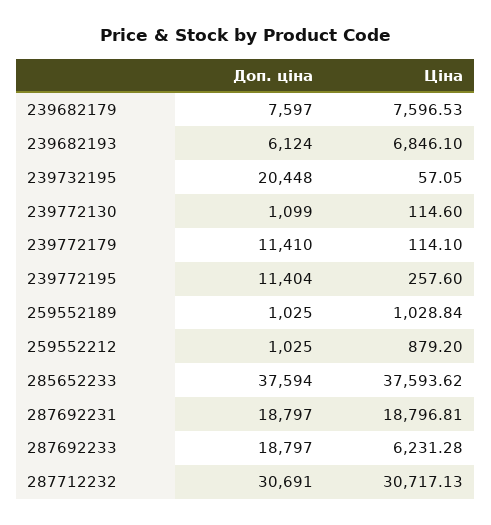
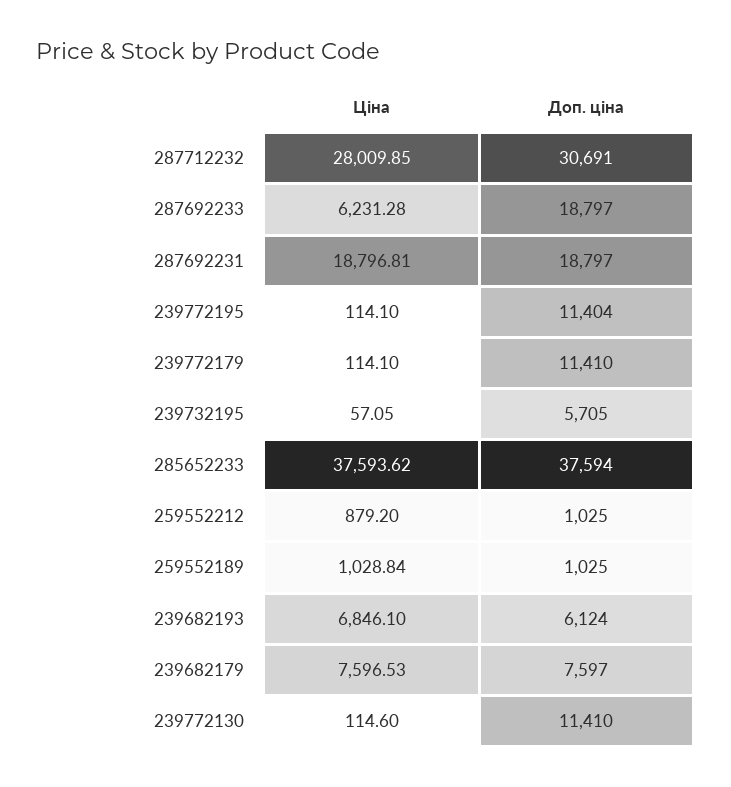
  {
    "Доп. ціна": {
      "239682179": 7597,
      "239682193": 6124,
-     "239732195": 20448,
+     "239732195": 5705,
-     "239772130": 1099,
+     "239772130": 11410,
      "239772179": 11410,
      "239772195": 11404,
      "259552189": 1025,
      "259552212": 1025,
      "285652233": 37594,
      "287692231": 18797,
      "287692233": 18797,
      "287712232": 30691
    },
    "Ціна": {
      "239682179": 7596.53,
      "239682193": 6846.1,
      "239732195": 57.05,
      "239772130": 114.6,
      "239772179": 114.1,
-     "239772195": 257.6,
+     "239772195": 114.1,
      "259552189": 1028.84,
      "259552212": 879.2,
      "285652233": 37593.62,
      "287692231": 18796.81,
      "287692233": 6231.28,
-     "287712232": 30717.13
+     "287712232": 28009.85
    }
  }

